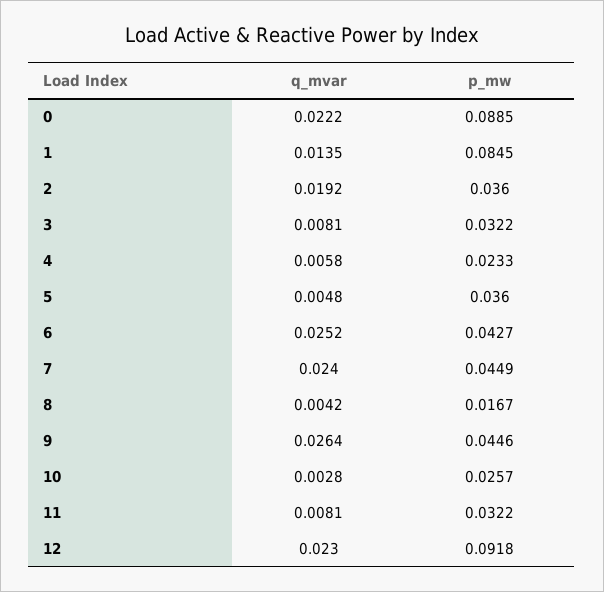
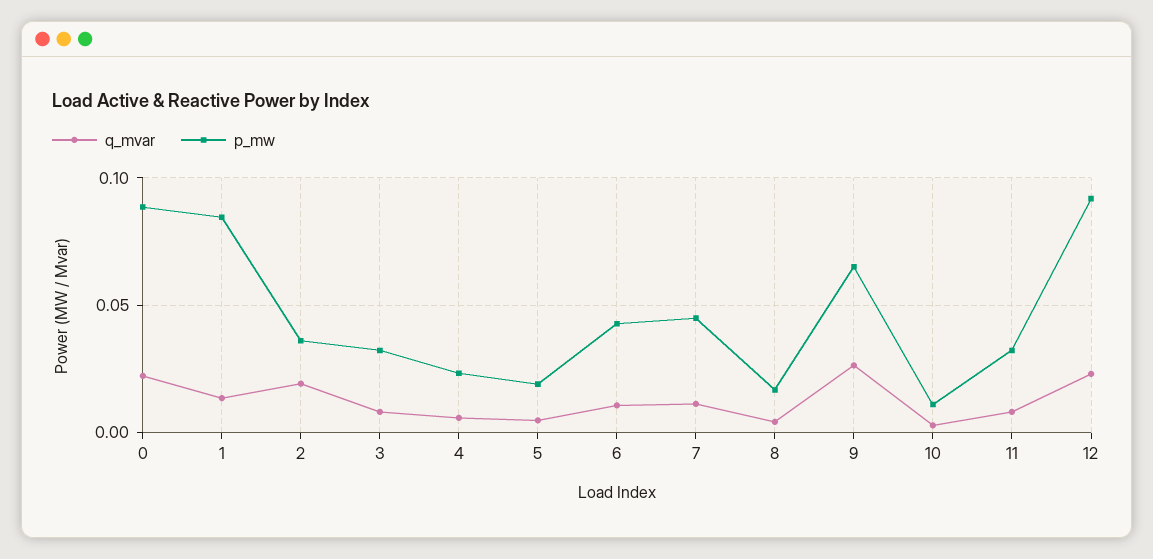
  {
    "q_mvar": {
      "0": 0.0222,
      "1": 0.0135,
      "2": 0.0192,
      "3": 0.0081,
      "4": 0.0058,
      "5": 0.0048,
-     "6": 0.0252,
+     "6": 0.01,
-     "7": 0.024,
+     "7": 0.01,
      "8": 0.0042,
      "9": 0.0264,
      "10": 0.0028,
      "11": 0.0081,
      "12": 0.023
    },
    "p_mw": {
      "0": 0.0885,
      "1": 0.0845,
      "2": 0.036,
      "3": 0.0322,
      "4": 0.0233,
-     "5": 0.036,
+     "5": 0.02,
      "6": 0.0427,
      "7": 0.0449,
      "8": 0.0167,
-     "9": 0.0446,
+     "9": 0.065,
-     "10": 0.0257,
+     "10": 0.01,
      "11": 0.0322,
      "12": 0.0918
    }
  }

